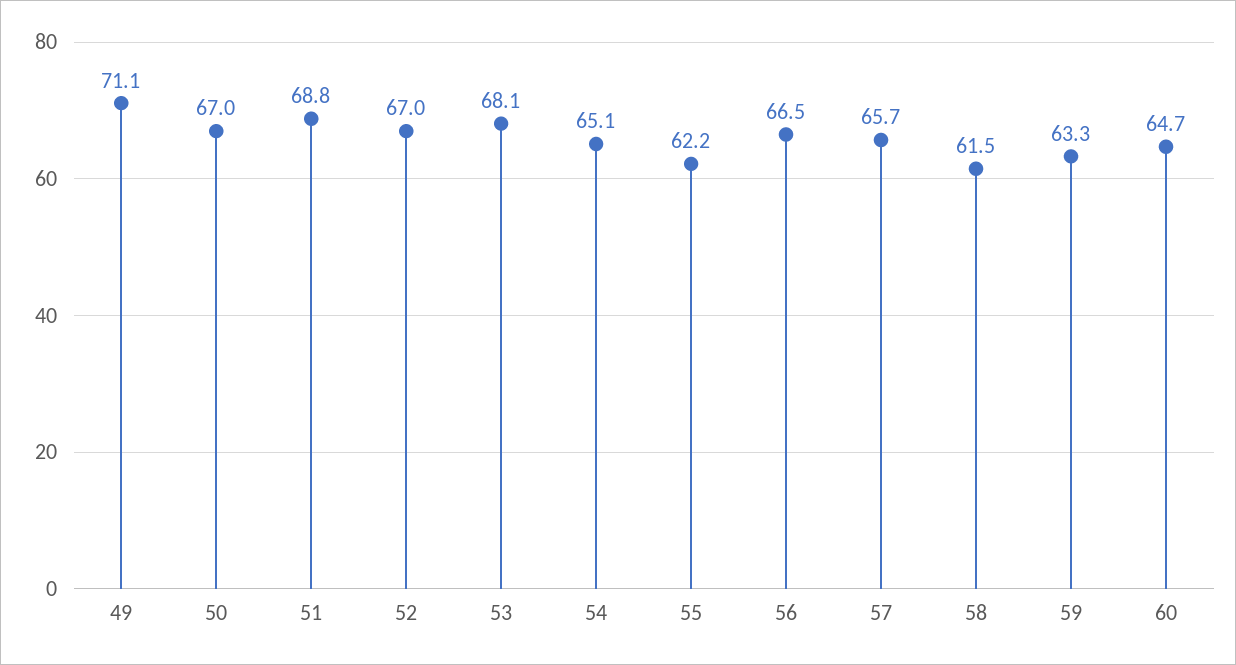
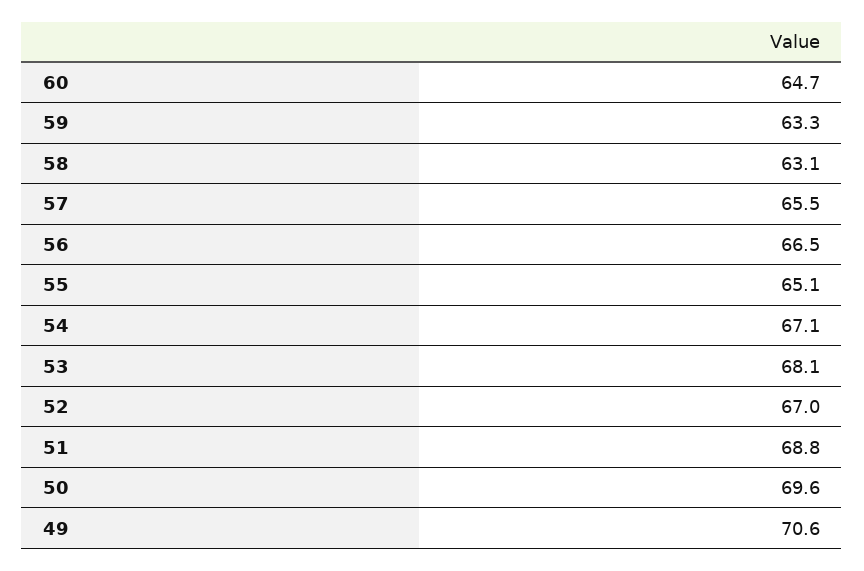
  {
-   "49": 71.1,
+   "49": 70.6,
-   "50": 67,
+   "50": 69.6,
    "51": 68.8,
    "52": 67,
    "53": 68.1,
-   "54": 65.1,
+   "54": 67.1,
-   "55": 62.2,
+   "55": 65.1,
    "56": 66.5,
-   "57": 65.7,
+   "57": 65.5,
-   "58": 61.5,
+   "58": 63.1,
    "59": 63.3,
    "60": 64.7
  }

